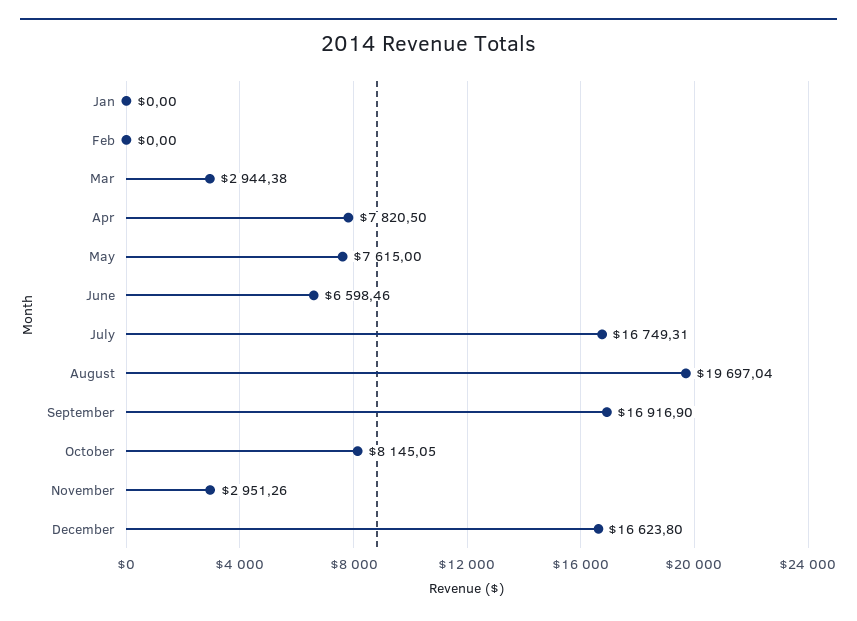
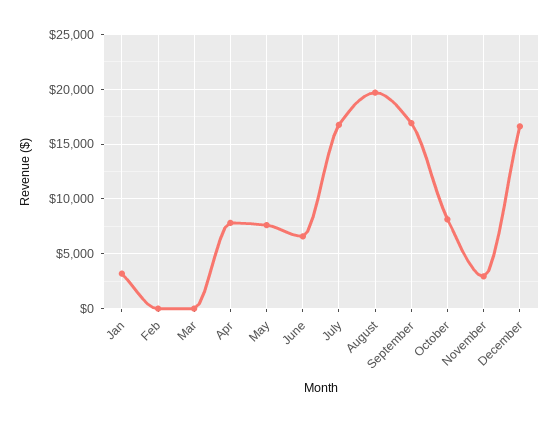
  {
-   "Jan": 0,
+   "Jan": 3000,
    "Feb": 0,
-   "Mar": 2944.38,
+   "Mar": 0,
    "Apr": 7820.5,
    "May": 7615,
    "June": 6598.46,
    "July": 16749.31,
    "August": 19697.04,
    "September": 16916.9,
    "October": 8145.05,
    "November": 2951.26,
    "December": 16623.8
  }

